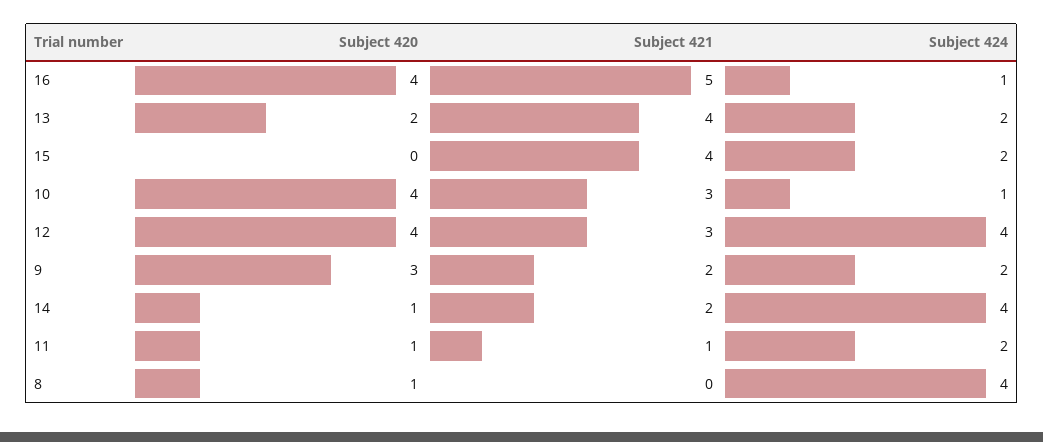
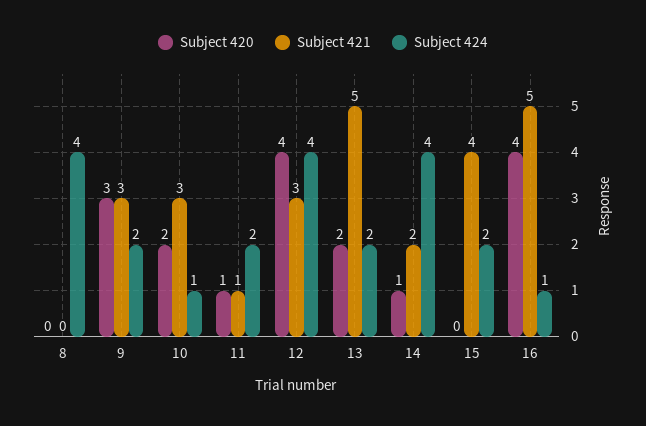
  {
    "Subject 420": {
      "16": 4,
      "13": 2,
      "15": 0,
-     "10": 4,
+     "10": 2,
      "12": 4,
      "9": 3,
      "14": 1,
      "11": 1,
-     "8": 1
+     "8": 0
    },
    "Subject 421": {
      "16": 5,
-     "13": 4,
+     "13": 5,
      "15": 4,
      "10": 3,
      "12": 3,
-     "9": 2,
+     "9": 3,
      "14": 2,
      "11": 1,
      "8": 0
    },
    "Subject 424": {
      "16": 1,
      "13": 2,
      "15": 2,
      "10": 1,
      "12": 4,
      "9": 2,
      "14": 4,
      "11": 2,
      "8": 4
    }
  }

